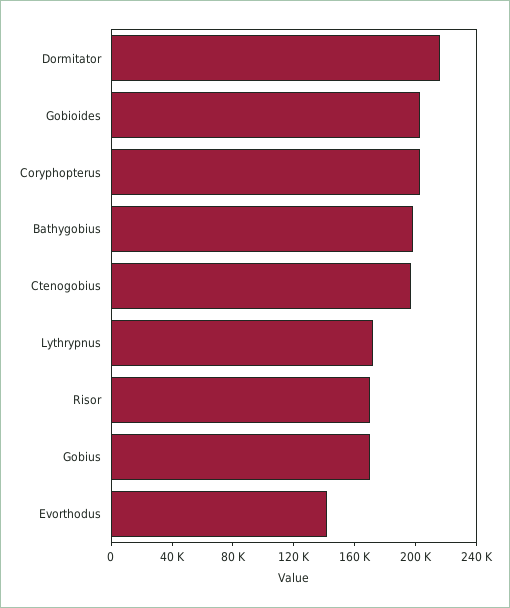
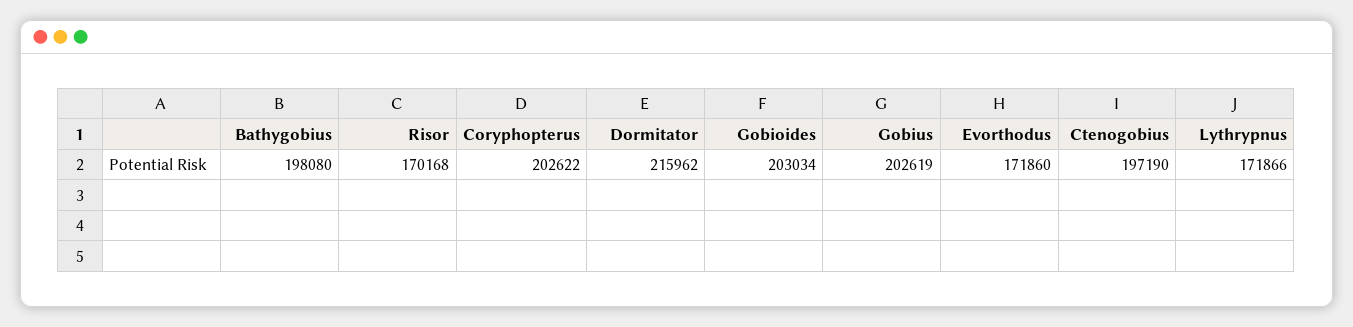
  {
    "Dormitator": 215962,
    "Gobioides": 203034,
    "Coryphopterus": 202622,
    "Bathygobius": 198080,
    "Ctenogobius": 197190,
    "Lythrypnus": 171866,
    "Risor": 170168,
-   "Gobius": 170000,
+   "Gobius": 202619,
-   "Evorthodus": 140000
+   "Evorthodus": 171860
  }

